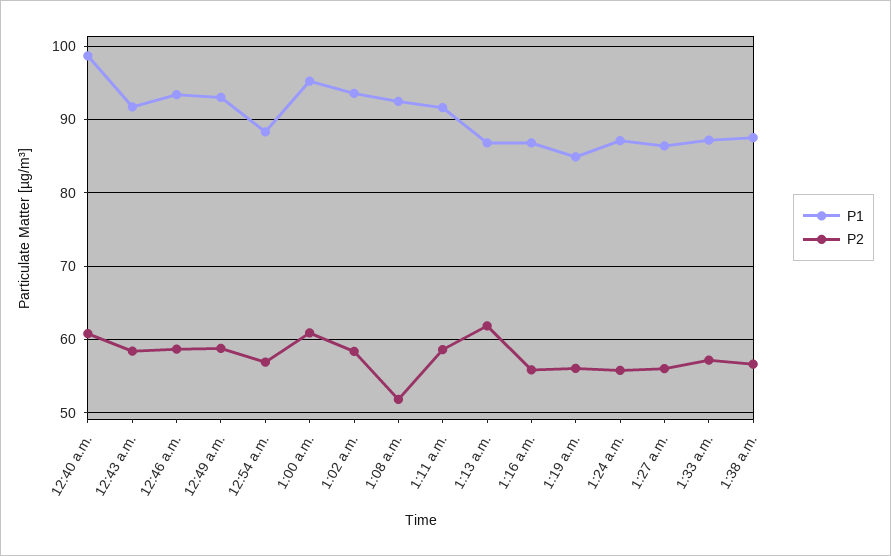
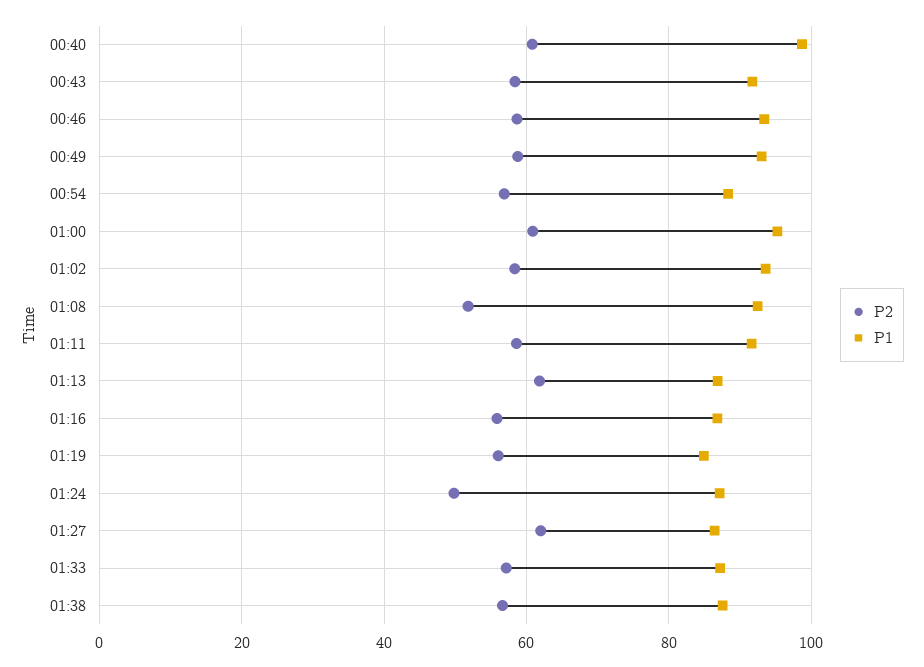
  {
    "P1": {
      "12:40 a.m.": 99,
      "12:43 a.m.": 92,
      "12:46 a.m.": 93,
      "12:49 a.m.": 93,
      "12:54 a.m.": 88,
      "1:00 a.m.": 95,
      "1:02 a.m.": 94,
      "1:08 a.m.": 92,
      "1:11 a.m.": 92,
      "1:13 a.m.": 87,
      "1:16 a.m.": 87,
      "1:19 a.m.": 85,
      "1:24 a.m.": 87,
      "1:27 a.m.": 86,
      "1:33 a.m.": 87,
      "1:38 a.m.": 88
    },
    "P2": {
      "12:40 a.m.": 61,
      "12:43 a.m.": 58,
      "12:46 a.m.": 59,
      "12:49 a.m.": 59,
      "12:54 a.m.": 57,
      "1:00 a.m.": 61,
      "1:02 a.m.": 58,
      "1:08 a.m.": 52,
      "1:11 a.m.": 59,
      "1:13 a.m.": 62,
      "1:16 a.m.": 56,
      "1:19 a.m.": 56,
-     "1:24 a.m.": 56,
+     "1:24 a.m.": 50,
-     "1:27 a.m.": 56,
+     "1:27 a.m.": 62,
      "1:33 a.m.": 57,
      "1:38 a.m.": 57
    }
  }

